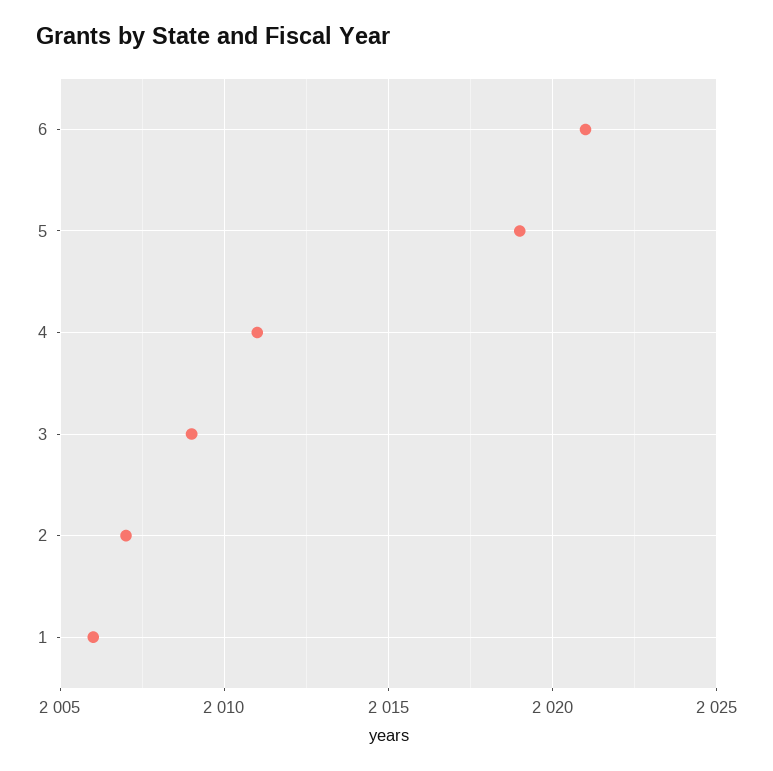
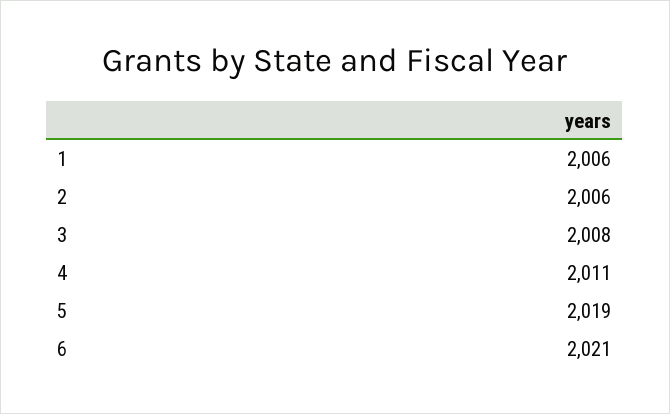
  {
    "6": 2021,
    "5": 2019,
    "4": 2011,
-   "3": 2009,
+   "3": 2008,
-   "2": 2007,
+   "2": 2006,
    "1": 2006
  }

